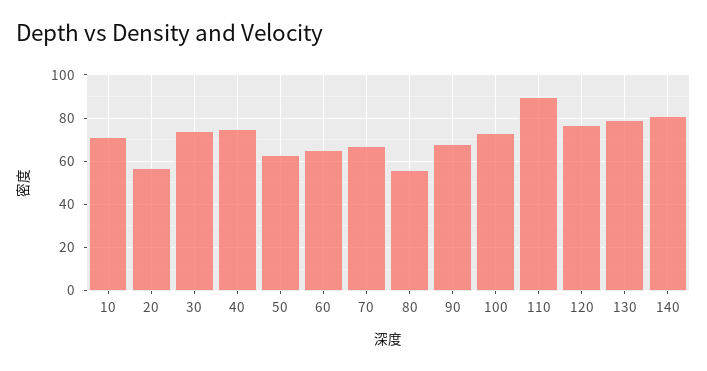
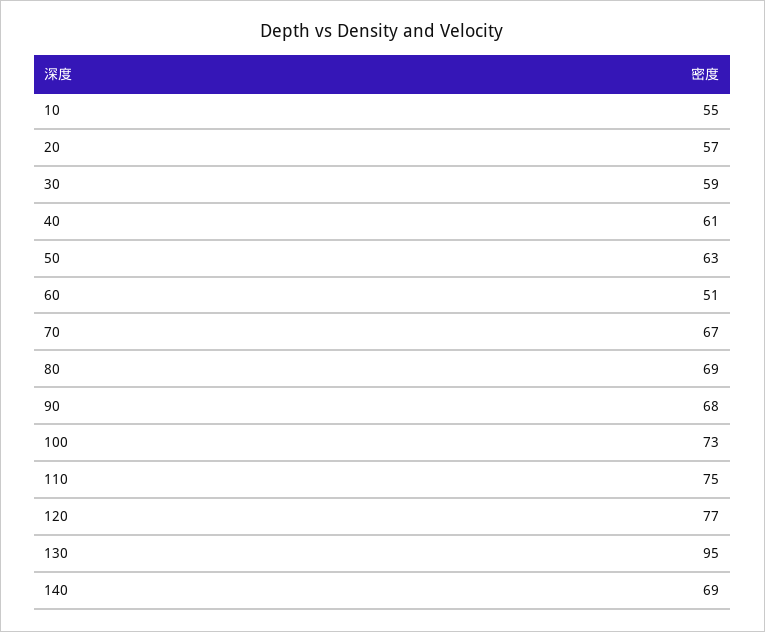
  {
-   "10": 70,
+   "10": 55,
    "20": 57,
-   "30": 75,
+   "30": 59,
-   "40": 75,
+   "40": 61,
    "50": 63,
-   "60": 65,
+   "60": 51,
    "70": 67,
-   "80": 55,
+   "80": 69,
    "90": 68,
    "100": 73,
-   "110": 90,
+   "110": 75,
    "120": 77,
-   "130": 80,
+   "130": 95,
-   "140": 80
+   "140": 69
  }

